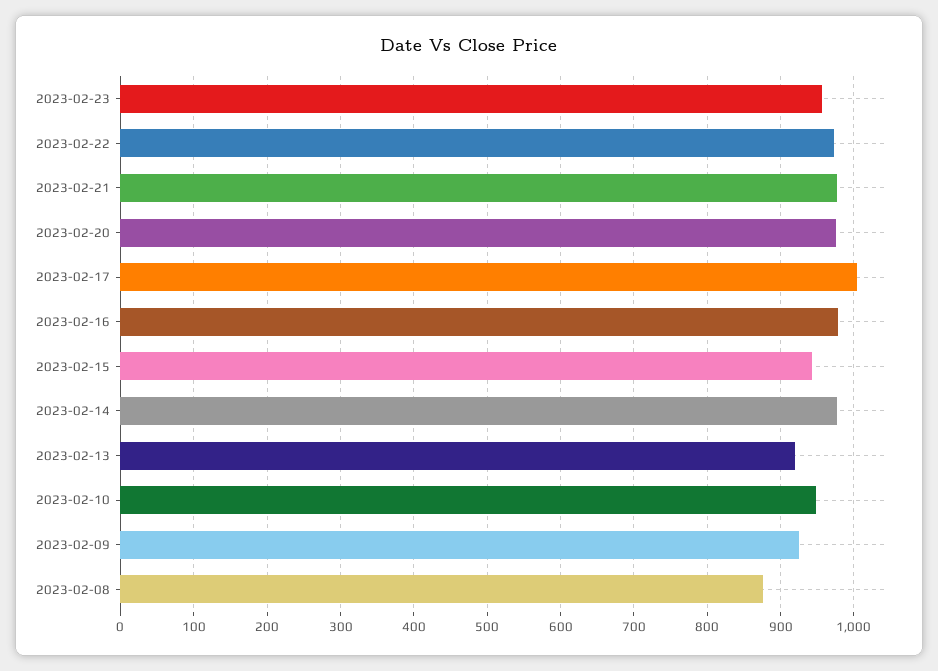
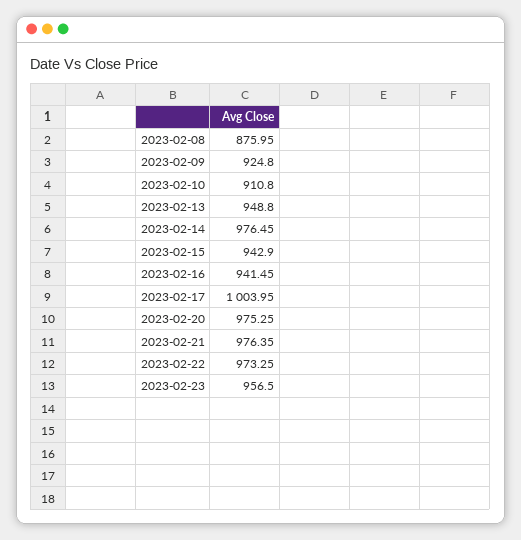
  {
    "2023-02-23": 956.5,
    "2023-02-22": 973.25,
    "2023-02-21": 976.35,
    "2023-02-20": 975.25,
    "2023-02-17": 1003.95,
-   "2023-02-16": 980,
+   "2023-02-16": 941.45,
    "2023-02-15": 942.9,
    "2023-02-14": 976.45,
-   "2023-02-13": 920,
+   "2023-02-13": 948.8,
-   "2023-02-10": 950,
+   "2023-02-10": 910.8,
    "2023-02-09": 924.8,
    "2023-02-08": 875.95
  }

